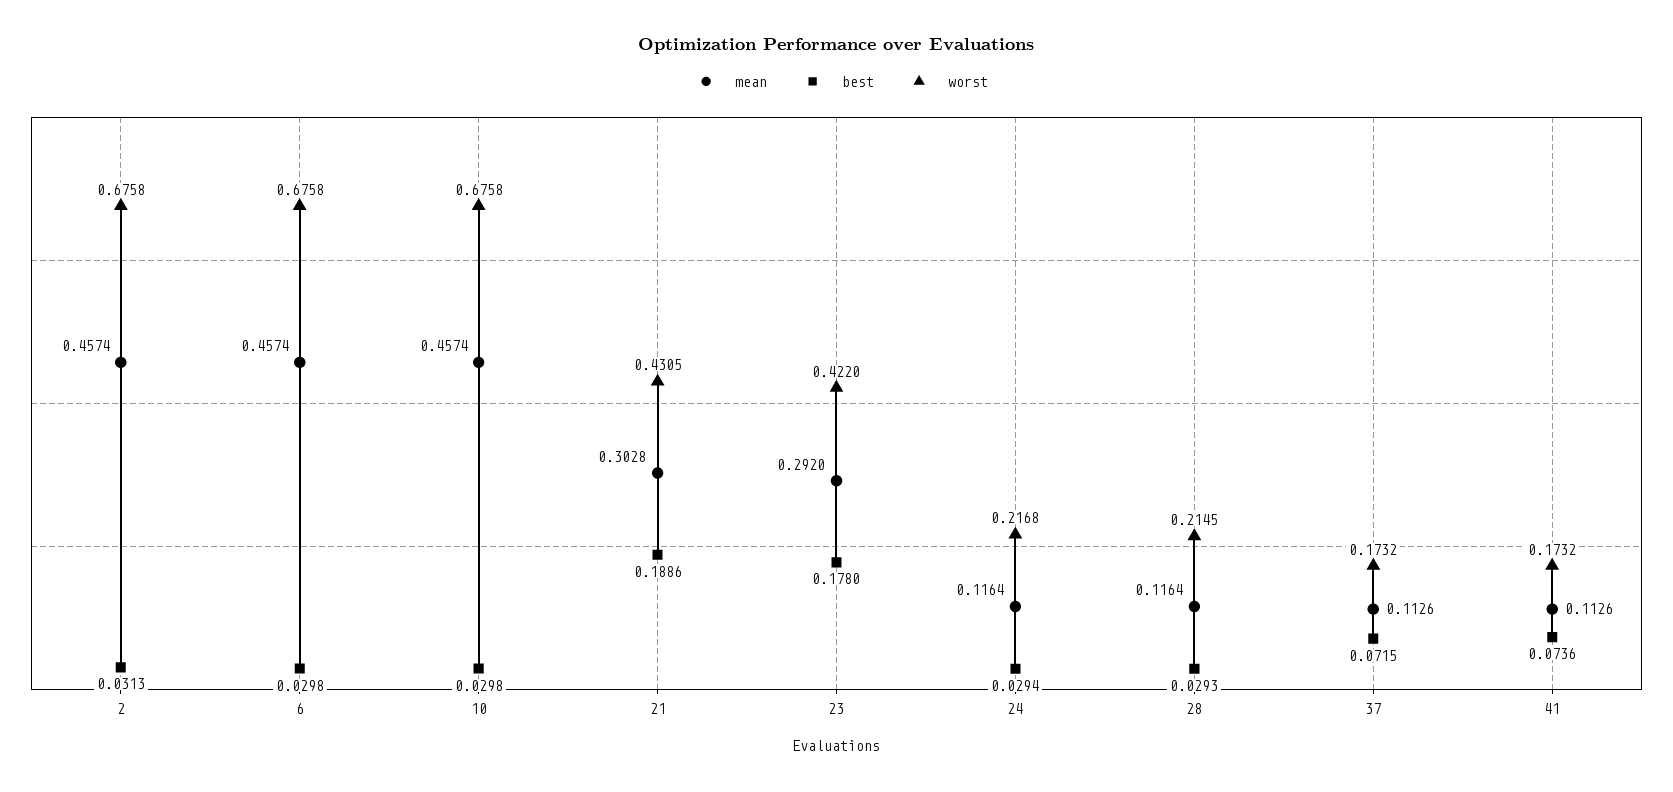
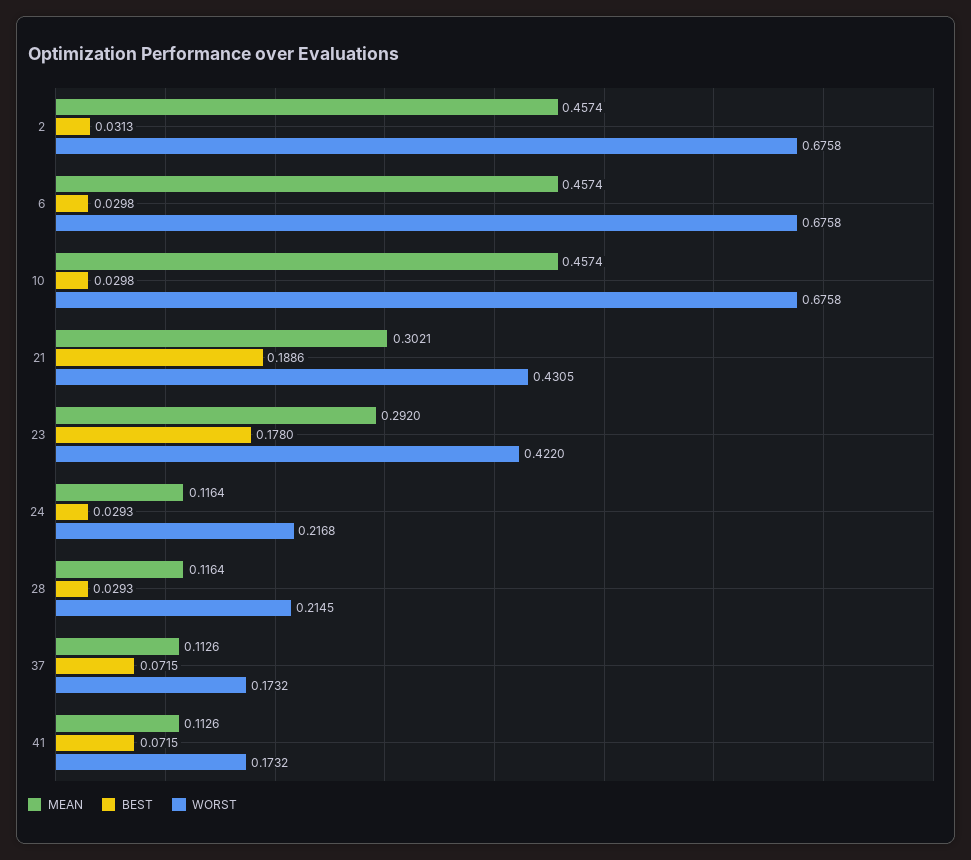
  {
    "mean": {
      "2": 0.4574,
      "6": 0.4574,
      "10": 0.4574,
-     "21": 0.3028,
+     "21": 0.3021,
      "23": 0.292,
      "24": 0.1164,
      "28": 0.1164,
      "37": 0.1126,
      "41": 0.1126
    },
    "best": {
      "2": 0.0313,
      "6": 0.0298,
      "10": 0.0298,
      "21": 0.1886,
      "23": 0.178,
-     "24": 0.0294,
+     "24": 0.0293,
      "28": 0.0293,
      "37": 0.0715,
-     "41": 0.0736
+     "41": 0.0715
    },
    "worst": {
      "2": 0.6758,
      "6": 0.6758,
      "10": 0.6758,
      "21": 0.4305,
      "23": 0.422,
      "24": 0.2168,
      "28": 0.2145,
      "37": 0.1732,
      "41": 0.1732
    }
  }

